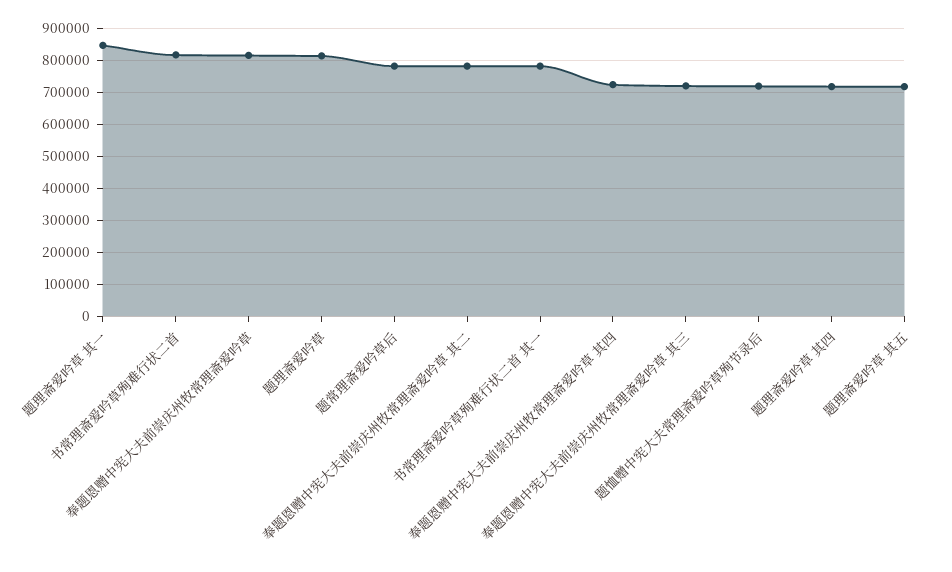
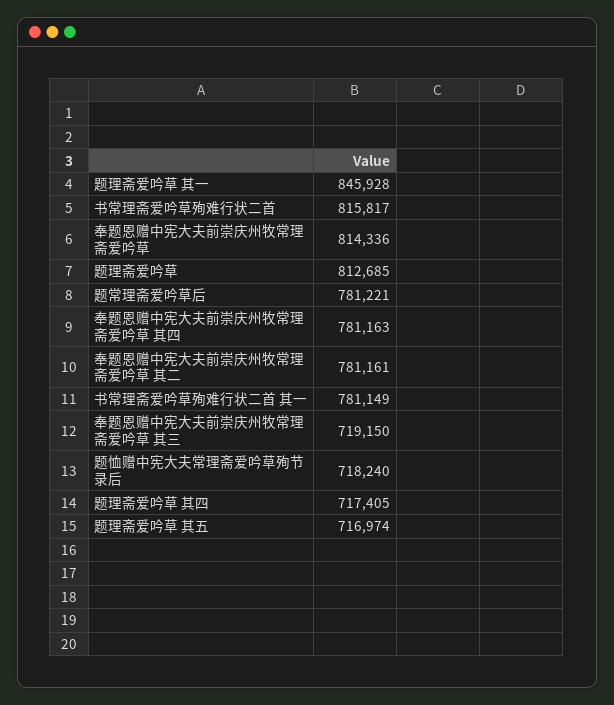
  {
    "题理斋爱吟草 其一": 845928,
    "书常理斋爱吟草殉难行状二首": 815817,
    "奉题恩赠中宪大夫前崇庆州牧常理斋爱吟草": 814336,
    "题理斋爱吟草": 812685,
    "题常理斋爱吟草后": 781221,
    "奉题恩赠中宪大夫前崇庆州牧常理斋爱吟草 其二": 781161,
    "书常理斋爱吟草殉难行状二首 其一": 781149,
-   "奉题恩赠中宪大夫前崇庆州牧常理斋爱吟草 其四": 720000,
+   "奉题恩赠中宪大夫前崇庆州牧常理斋爱吟草 其四": 781163,
    "奉题恩赠中宪大夫前崇庆州牧常理斋爱吟草 其三": 719150,
    "题恤赠中宪大夫常理斋爱吟草殉节录后": 718240,
    "题理斋爱吟草 其四": 717405,
    "题理斋爱吟草 其五": 716974
  }

